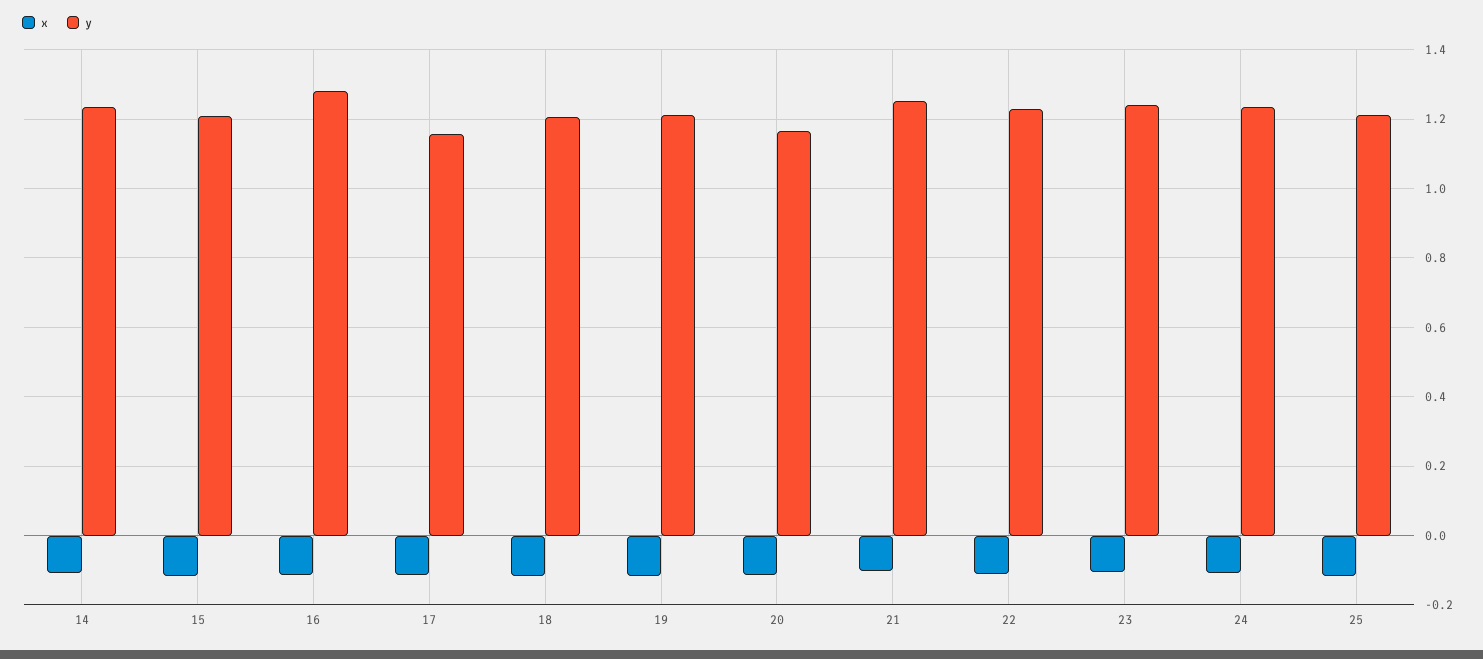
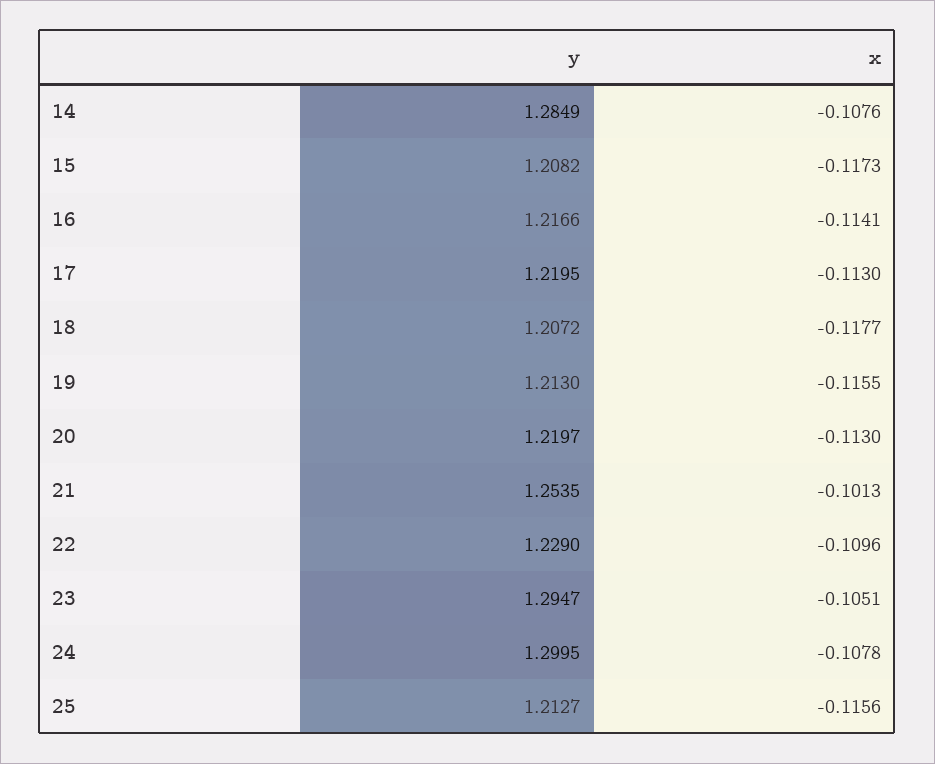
  {
    "x": {
      "14": -0.1076,
      "15": -0.1173,
      "16": -0.1141,
      "17": -0.113,
      "18": -0.1177,
      "19": -0.1155,
      "20": -0.113,
      "21": -0.1013,
      "22": -0.1096,
      "23": -0.1051,
      "24": -0.1078,
      "25": -0.1156
    },
    "y": {
-     "14": 1.24,
+     "14": 1.2849,
      "15": 1.2082,
-     "16": 1.28,
+     "16": 1.2166,
-     "17": 1.16,
+     "17": 1.2195,
      "18": 1.2072,
      "19": 1.213,
-     "20": 1.16,
+     "20": 1.2197,
      "21": 1.2535,
      "22": 1.229,
-     "23": 1.24,
+     "23": 1.2947,
-     "24": 1.24,
+     "24": 1.2995,
      "25": 1.2127
    }
  }

